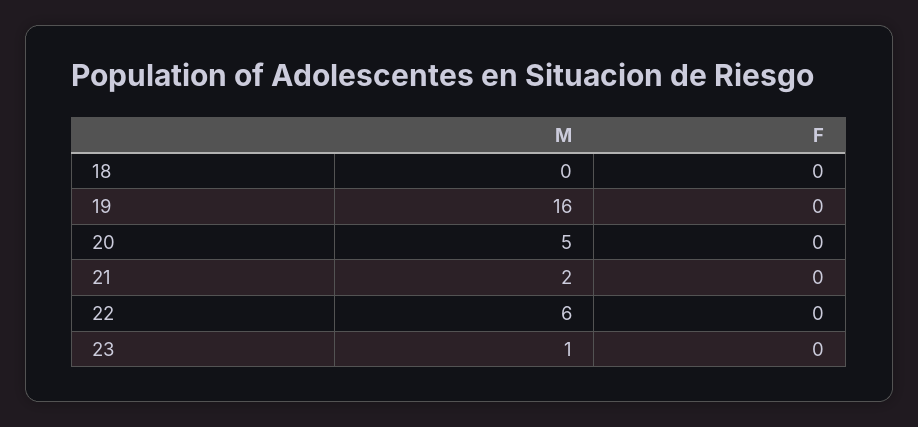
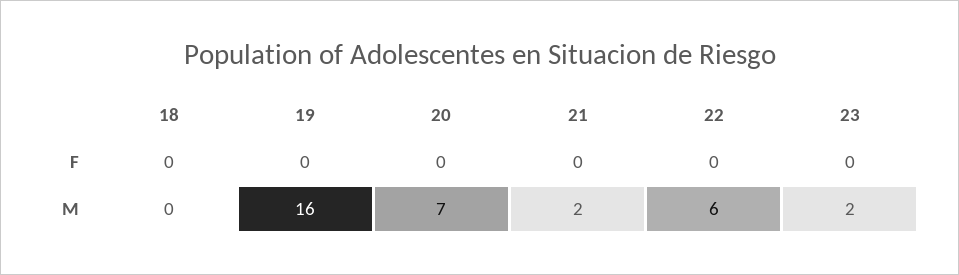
  {
    "M": {
      "18": 0,
      "19": 16,
-     "20": 5,
+     "20": 7,
      "21": 2,
      "22": 6,
-     "23": 1
+     "23": 2
    },
    "F": {
      "18": 0,
      "19": 0,
      "20": 0,
      "21": 0,
      "22": 0,
      "23": 0
    }
  }

